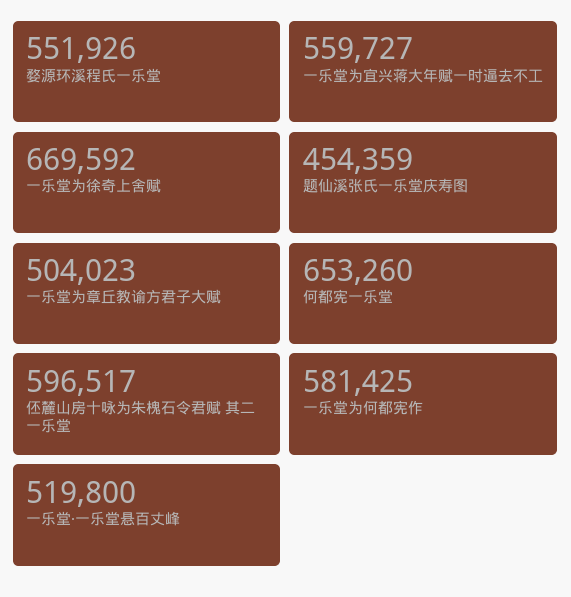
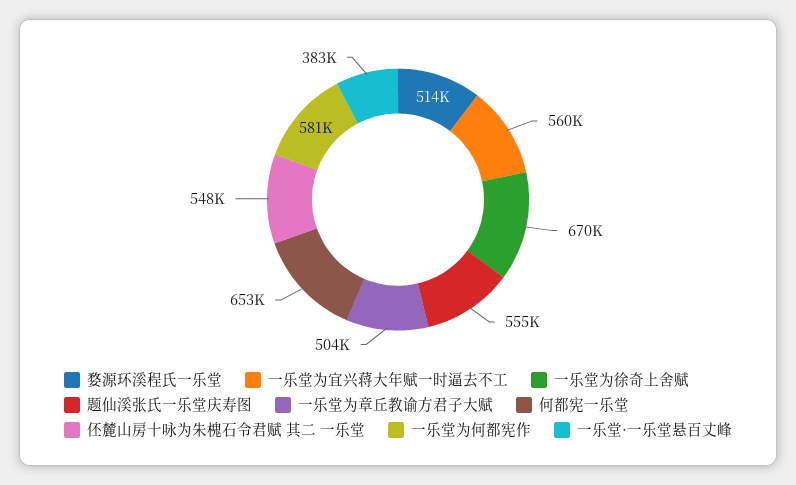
  {
-   "婺源环溪程氏一乐堂": 551926,
+   "婺源环溪程氏一乐堂": 514000,
    "一乐堂为宜兴蒋大年赋一时逼去不工": 559727,
    "一乐堂为徐奇上舍赋": 669592,
-   "题仙溪张氏一乐堂庆寿图": 454359,
+   "题仙溪张氏一乐堂庆寿图": 555000,
    "一乐堂为章丘教谕方君子大赋": 504023,
    "何都宪一乐堂": 653260,
-   "伾麓山房十咏为朱槐石令君赋 其二 一乐堂": 596517,
+   "伾麓山房十咏为朱槐石令君赋 其二 一乐堂": 548000,
    "一乐堂为何都宪作": 581425,
-   "一乐堂·一乐堂悬百丈峰": 519800
+   "一乐堂·一乐堂悬百丈峰": 383000
  }

